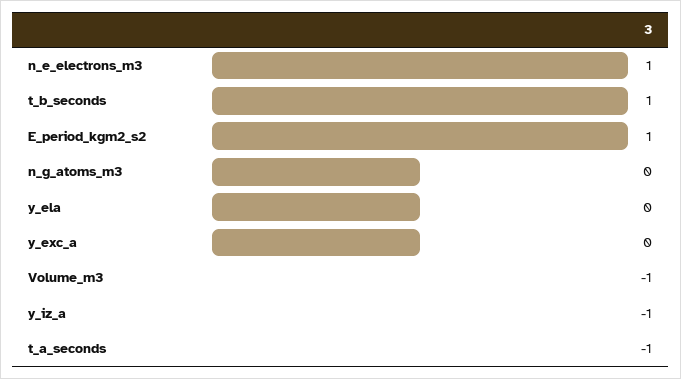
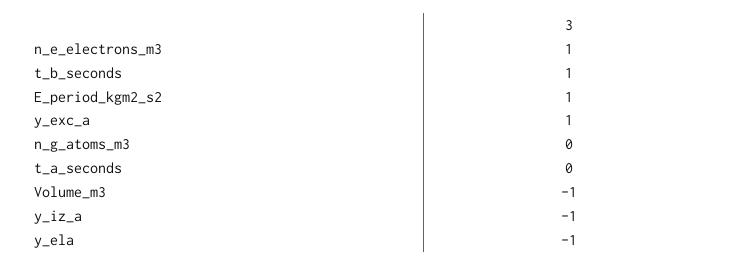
  {
    "n_e_electrons_m3": 1,
    "t_b_seconds": 1,
    "E_period_kgm2_s2": 1,
    "n_g_atoms_m3": 0,
-   "y_ela": 0,
+   "y_ela": -1,
-   "y_exc_a": 0,
+   "y_exc_a": 1,
    "Volume_m3": -1,
    "y_iz_a": -1,
-   "t_a_seconds": -1
+   "t_a_seconds": 0
  }

